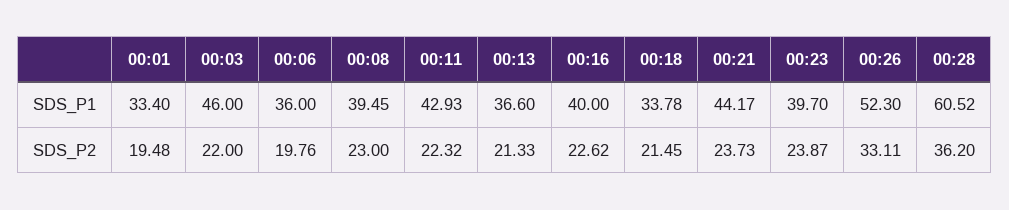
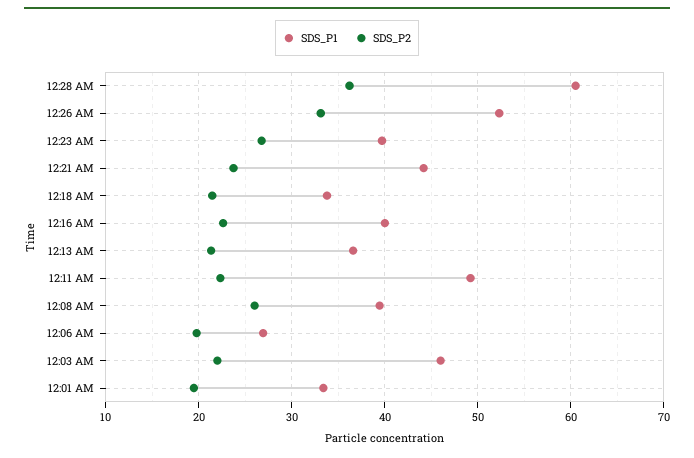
  {
    "SDS_P1": {
      "00:01": 33.4,
      "00:03": 46,
-     "00:06": 36,
+     "00:06": 27,
      "00:08": 39.45,
-     "00:11": 42.93,
+     "00:11": 49,
      "00:13": 36.6,
      "00:16": 40,
      "00:18": 33.78,
      "00:21": 44.17,
      "00:23": 39.7,
      "00:26": 52.3,
      "00:28": 60.52
    },
    "SDS_P2": {
      "00:01": 19.48,
      "00:03": 22,
      "00:06": 19.76,
-     "00:08": 23,
+     "00:08": 26,
      "00:11": 22.32,
      "00:13": 21.33,
      "00:16": 22.62,
      "00:18": 21.45,
      "00:21": 23.73,
-     "00:23": 23.87,
+     "00:23": 27,
      "00:26": 33.11,
      "00:28": 36.2
    }
  }

